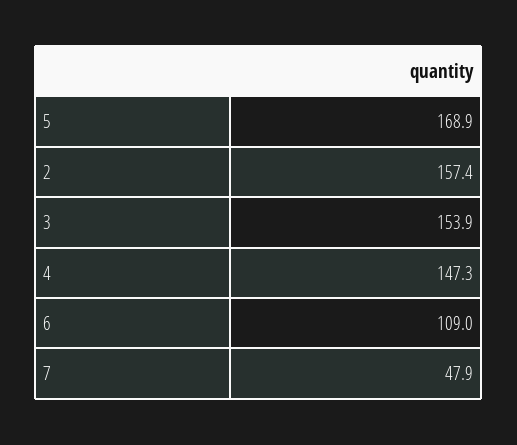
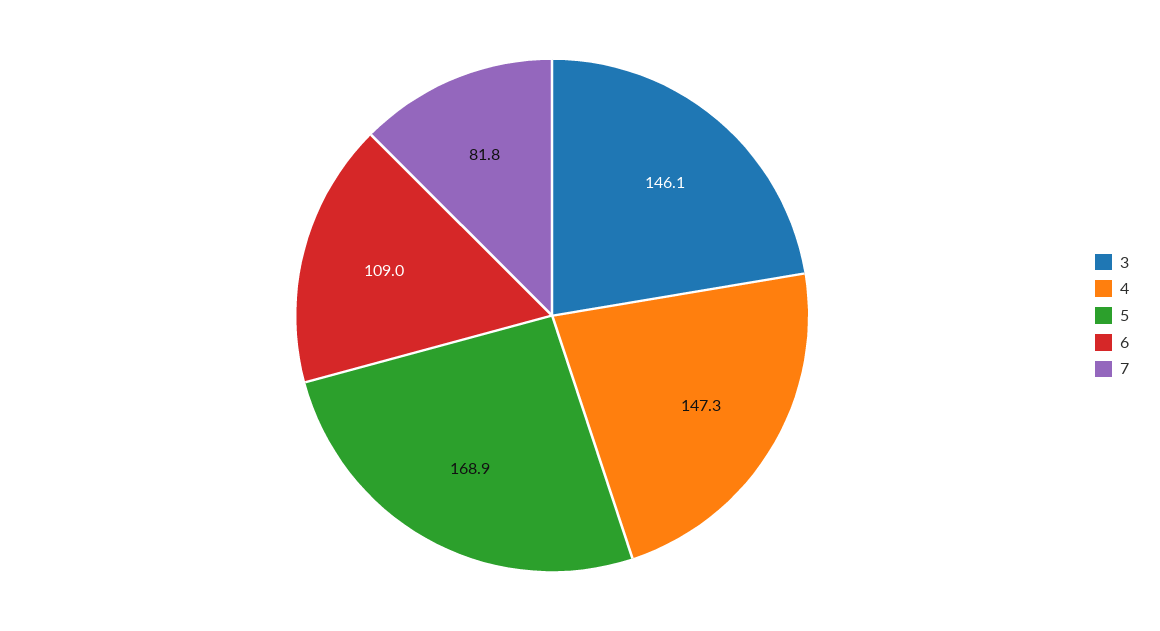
  {
    "5": 168.9,
-   "2": 157.4,
-   "3": 153.9,
+   "3": 146.1,
    "4": 147.3,
    "6": 109,
-   "7": 47.9
+   "7": 81.8
  }

